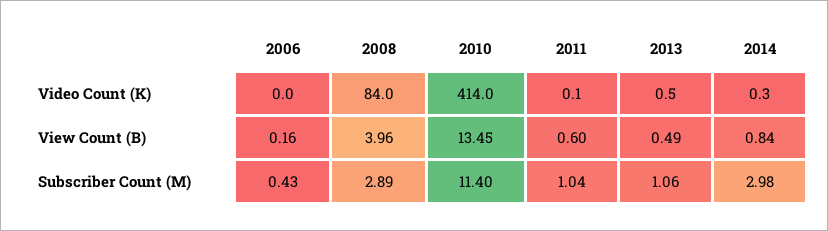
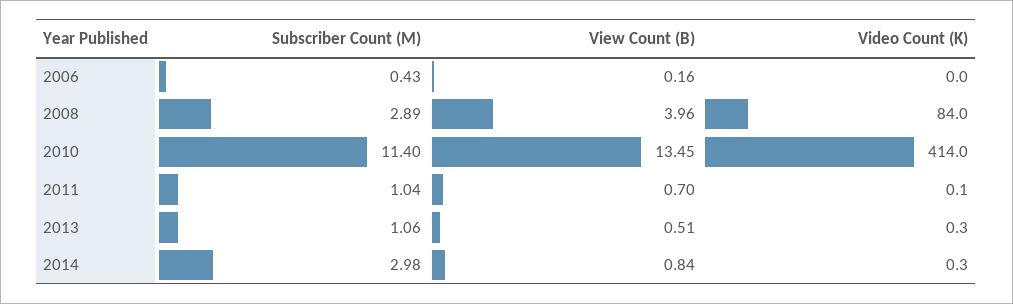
  {
    "2006": {
      "Video Count (K)": 0,
      "View Count (B)": 0.16,
      "Subscriber Count (M)": 0.43
    },
    "2008": {
      "Video Count (K)": 84,
      "View Count (B)": 3.96,
      "Subscriber Count (M)": 2.89
    },
    "2010": {
      "Video Count (K)": 414,
      "View Count (B)": 13.45,
      "Subscriber Count (M)": 11.4
    },
    "2011": {
      "Video Count (K)": 0.1,
-     "View Count (B)": 0.6,
+     "View Count (B)": 0.7,
      "Subscriber Count (M)": 1.04
    },
    "2013": {
-     "Video Count (K)": 0.5,
+     "Video Count (K)": 0.3,
-     "View Count (B)": 0.49,
+     "View Count (B)": 0.51,
      "Subscriber Count (M)": 1.06
    },
    "2014": {
      "Video Count (K)": 0.3,
      "View Count (B)": 0.84,
      "Subscriber Count (M)": 2.98
    }
  }

